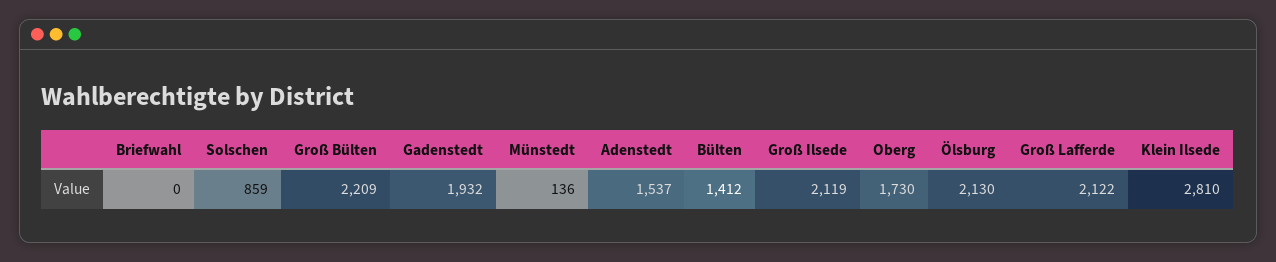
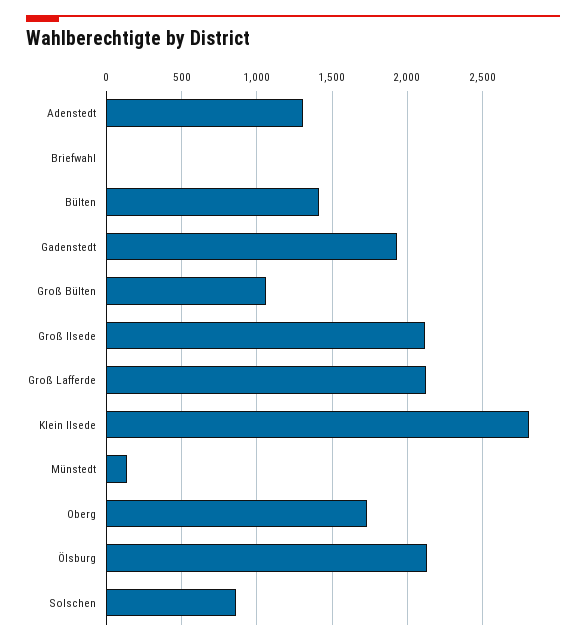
  {
    "Briefwahl": 0,
    "Solschen": 859,
-   "Groß Bülten": 2209,
+   "Groß Bülten": 1050,
    "Gadenstedt": 1932,
    "Münstedt": 136,
-   "Adenstedt": 1537,
+   "Adenstedt": 1300,
    "Bülten": 1412,
    "Groß Ilsede": 2119,
    "Oberg": 1730,
    "Ölsburg": 2130,
    "Groß Lafferde": 2122,
    "Klein Ilsede": 2810
  }

